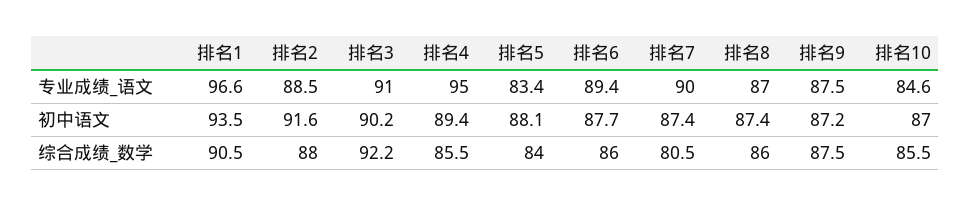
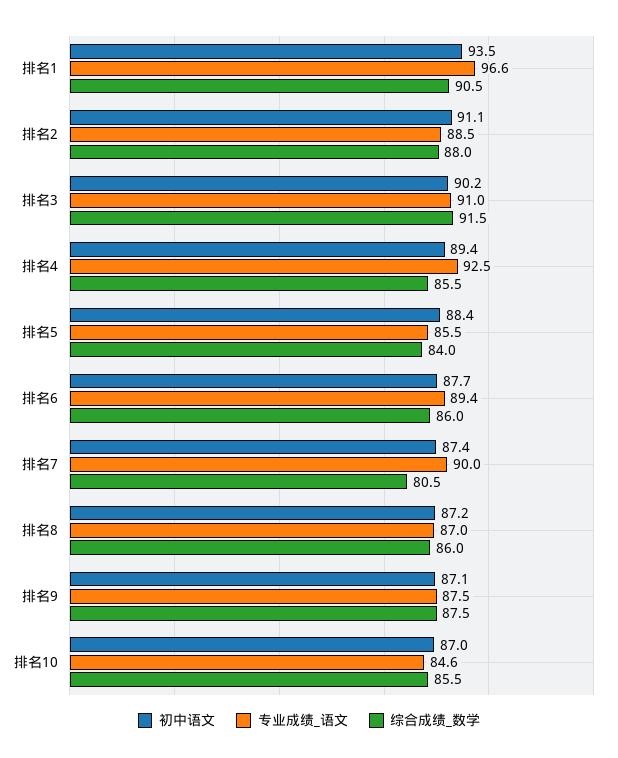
  {
    "专业成绩_语文": {
      "排名1": 96.6,
      "排名2": 88.5,
      "排名3": 91,
-     "排名4": 95,
+     "排名4": 92.5,
-     "排名5": 83.4,
+     "排名5": 85.5,
      "排名6": 89.4,
      "排名7": 90,
      "排名8": 87,
      "排名9": 87.5,
      "排名10": 84.6
    },
    "初中语文": {
      "排名1": 93.5,
-     "排名2": 91.6,
+     "排名2": 91.1,
      "排名3": 90.2,
      "排名4": 89.4,
-     "排名5": 88.1,
+     "排名5": 88.4,
      "排名6": 87.7,
      "排名7": 87.4,
-     "排名8": 87.4,
+     "排名8": 87.2,
-     "排名9": 87.2,
+     "排名9": 87.1,
      "排名10": 87
    },
    "综合成绩_数学": {
      "排名1": 90.5,
      "排名2": 88,
-     "排名3": 92.2,
+     "排名3": 91.5,
      "排名4": 85.5,
      "排名5": 84,
      "排名6": 86,
      "排名7": 80.5,
      "排名8": 86,
      "排名9": 87.5,
      "排名10": 85.5
    }
  }

